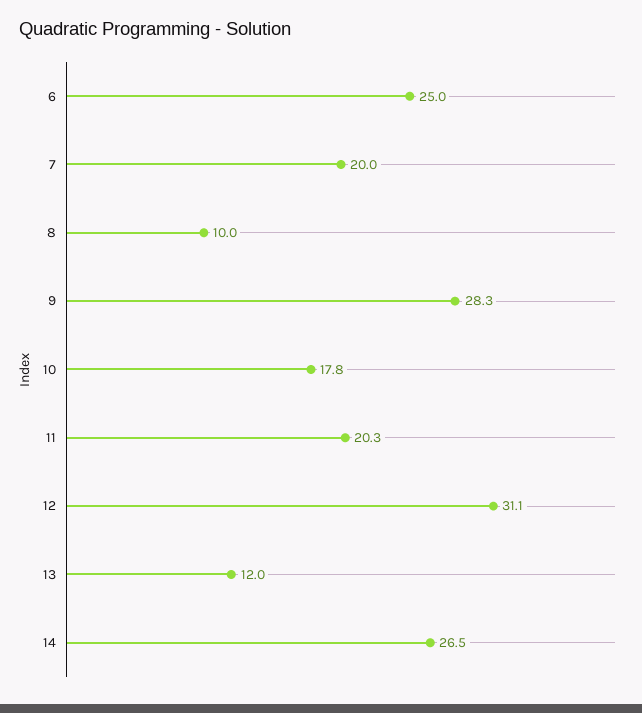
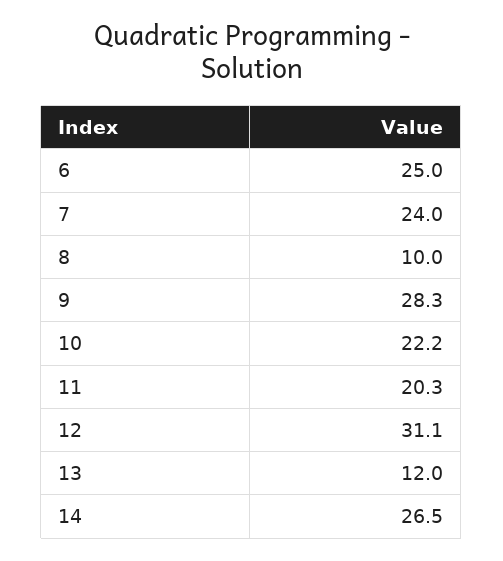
  {
    "6": 25,
-   "7": 20,
+   "7": 24,
    "8": 10,
    "9": 28.3,
-   "10": 17.8,
+   "10": 22.2,
    "11": 20.3,
    "12": 31.1,
    "13": 12,
    "14": 26.5
  }

